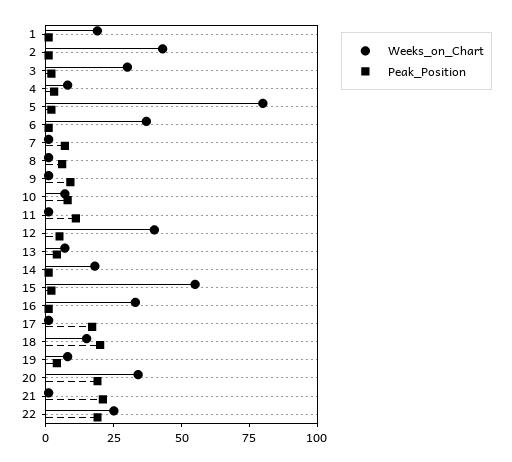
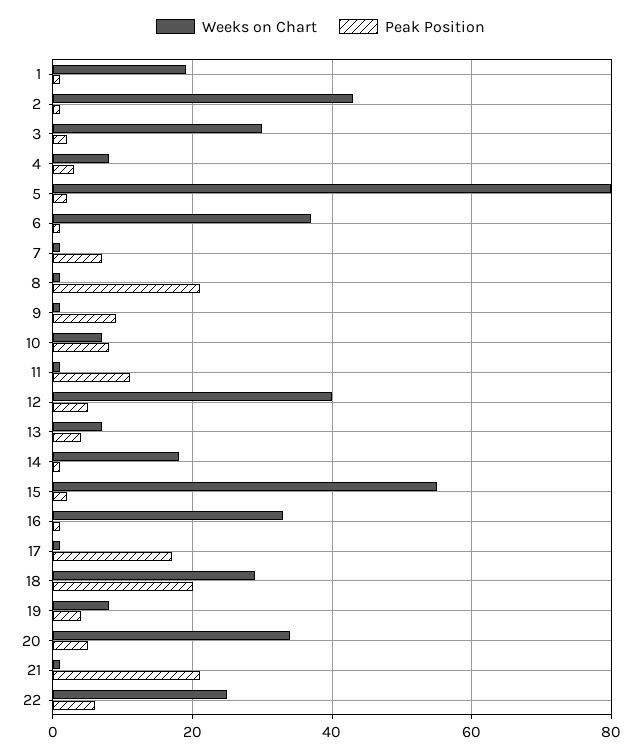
  {
    "Weeks_on_Chart": {
      "1": 20,
      "2": 45,
      "3": 30,
      "4": 10,
      "5": 80,
      "6": 35,
      "7": 0,
      "8": 0,
      "9": 0,
      "10": 5,
      "11": 0,
      "12": 40,
      "13": 5,
      "14": 20,
      "15": 55,
      "16": 35,
      "17": 0,
-     "18": 15,
+     "18": 30,
      "19": 10,
      "20": 35,
      "21": 0,
      "22": 25
    },
    "Peak_Position": {
      "1": 0,
      "2": 0,
      "3": 0,
      "4": 5,
      "5": 0,
      "6": 0,
      "7": 5,
-     "8": 5,
+     "8": 20,
      "9": 10,
      "10": 10,
      "11": 10,
      "12": 5,
      "13": 5,
      "14": 0,
      "15": 0,
      "16": 0,
      "17": 15,
      "18": 20,
      "19": 5,
-     "20": 20,
+     "20": 5,
      "21": 20,
-     "22": 20
+     "22": 5
    }
  }

